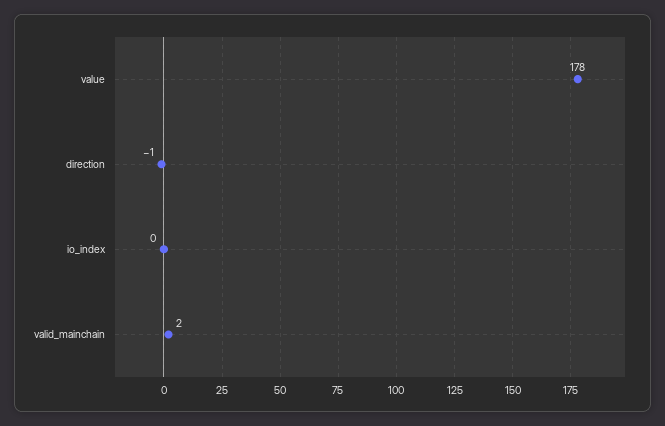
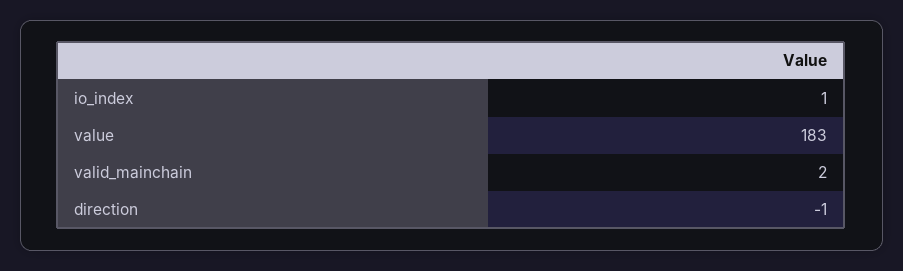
  {
-   "value": 178,
+   "value": 183,
    "direction": -1,
-   "io_index": 0,
+   "io_index": 1,
    "valid_mainchain": 2
  }

